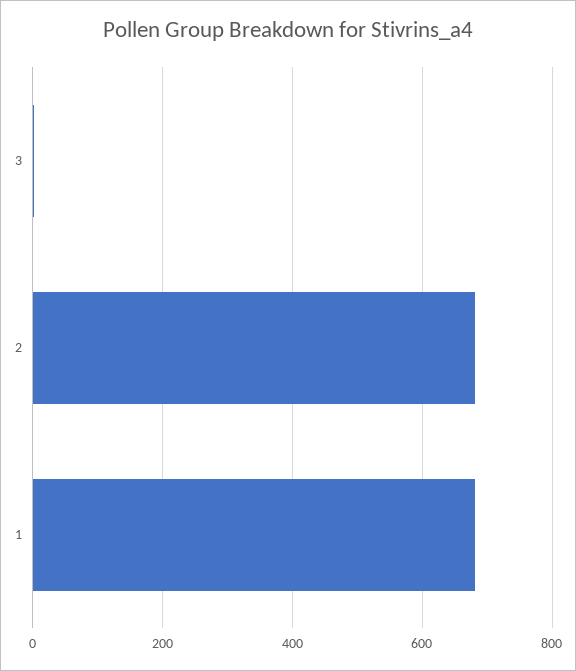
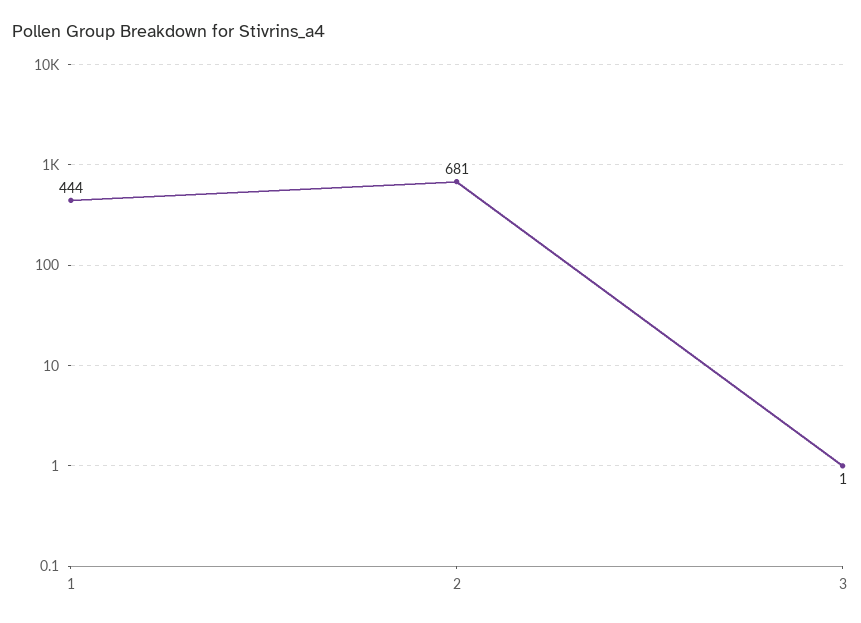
  {
    "3": 1,
    "2": 681,
-   "1": 680
+   "1": 444
  }

